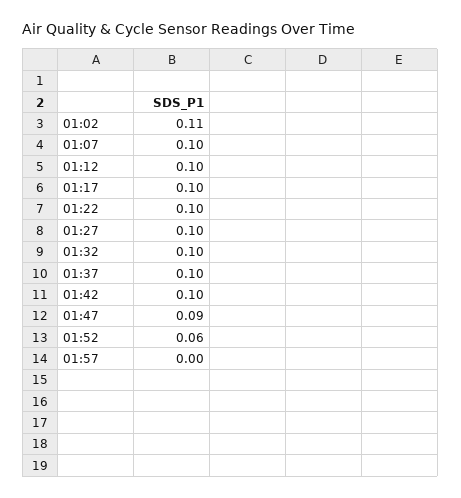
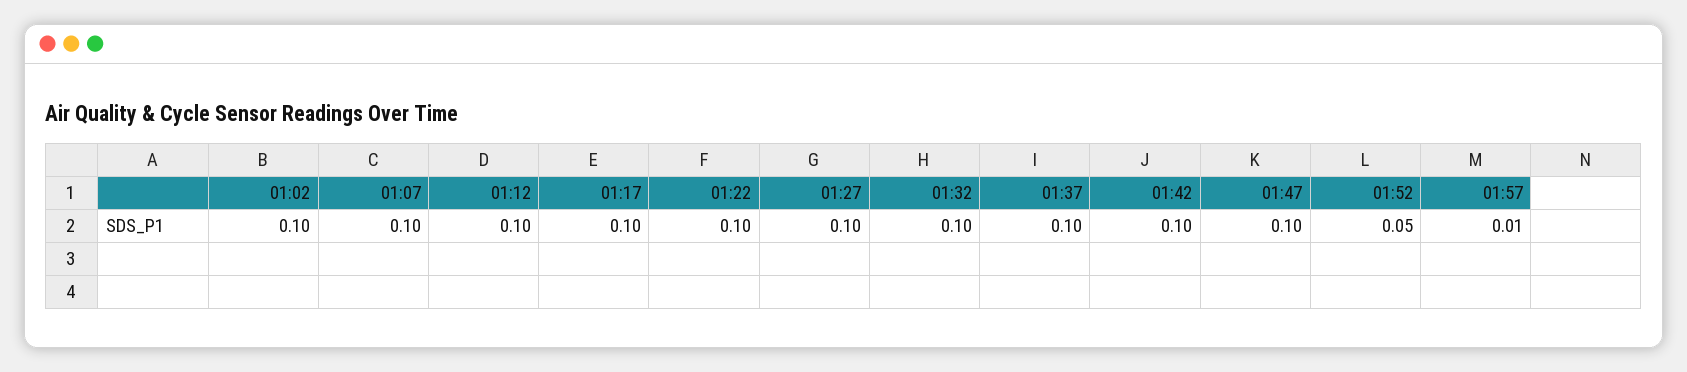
  {
-   "01:02": 0.11,
+   "01:02": 0.1,
    "01:07": 0.1,
    "01:12": 0.1,
    "01:17": 0.1,
    "01:22": 0.1,
    "01:27": 0.1,
    "01:32": 0.1,
    "01:37": 0.1,
    "01:42": 0.1,
-   "01:47": 0.09,
+   "01:47": 0.1,
-   "01:52": 0.06,
+   "01:52": 0.05,
-   "01:57": 0
+   "01:57": 0.01
  }

